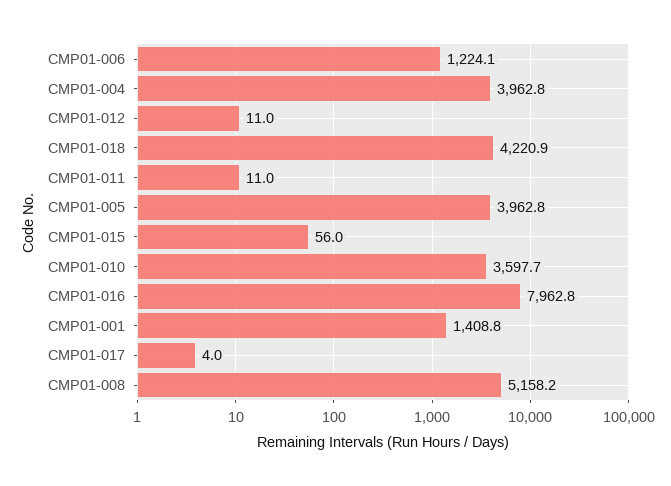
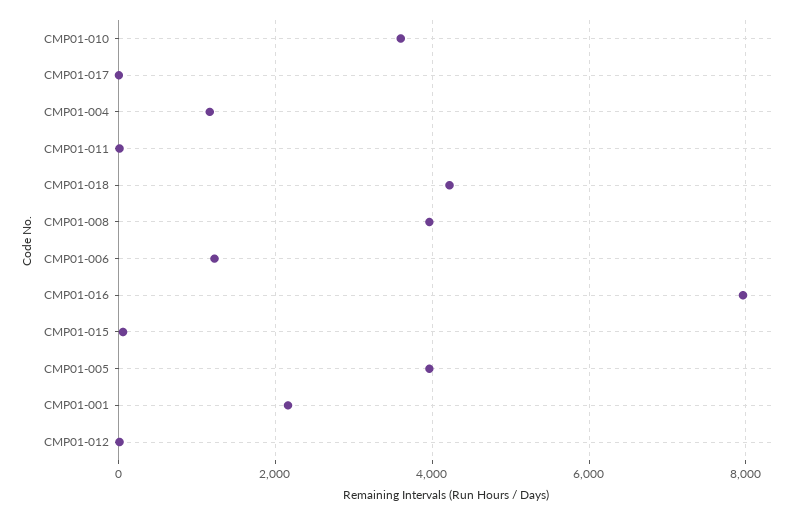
  {
    "CMP01-006": 1224.1,
-   "CMP01-004": 3962.8,
+   "CMP01-004": 1200,
    "CMP01-012": 11,
    "CMP01-018": 4220.9,
    "CMP01-011": 11,
    "CMP01-005": 3962.8,
    "CMP01-015": 56,
    "CMP01-010": 3597.7,
    "CMP01-016": 7962.8,
-   "CMP01-001": 1408.8,
+   "CMP01-001": 2200,
    "CMP01-017": 4,
-   "CMP01-008": 5158.2
+   "CMP01-008": 4000
  }

